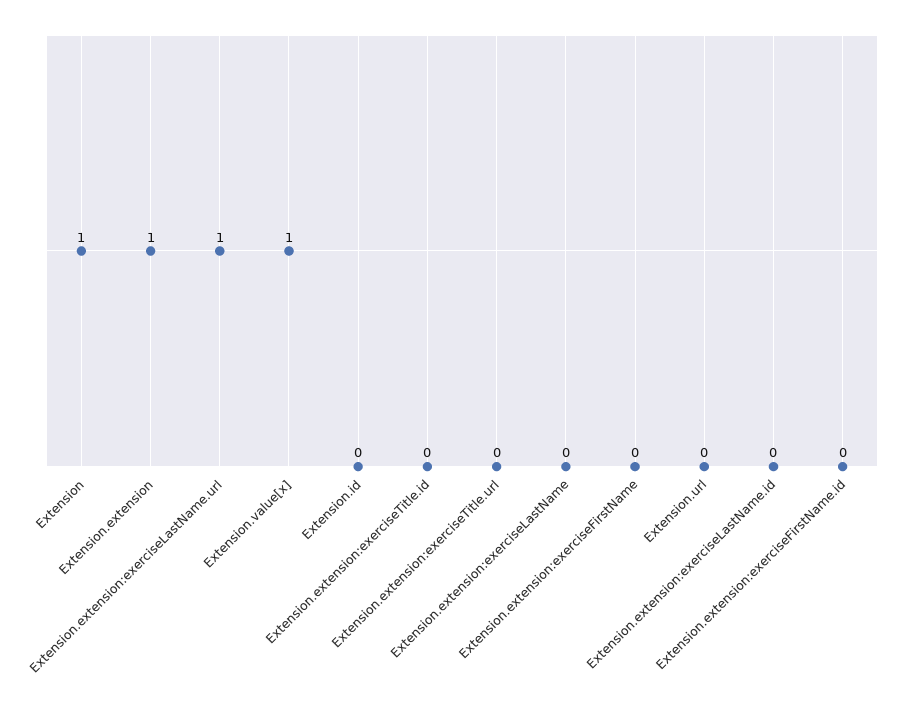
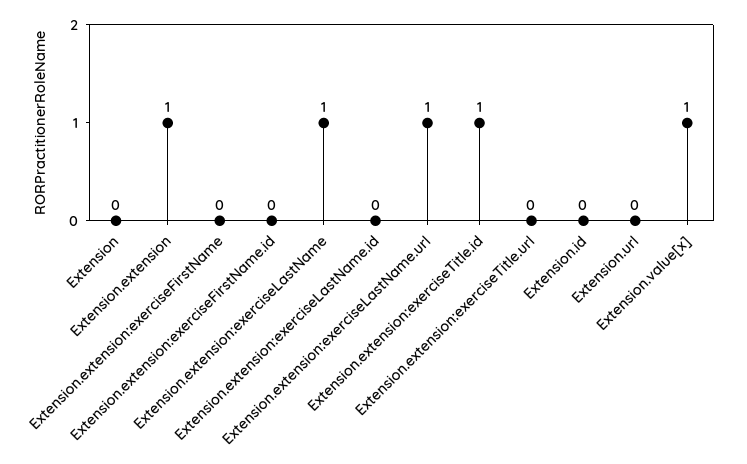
  {
-   "Extension": 1,
+   "Extension": 0,
    "Extension.extension": 1,
    "Extension.extension:exerciseLastName.url": 1,
    "Extension.value[x]": 1,
    "Extension.id": 0,
-   "Extension.extension:exerciseTitle.id": 0,
+   "Extension.extension:exerciseTitle.id": 1,
    "Extension.extension:exerciseTitle.url": 0,
-   "Extension.extension:exerciseLastName": 0,
+   "Extension.extension:exerciseLastName": 1,
    "Extension.extension:exerciseFirstName": 0,
    "Extension.url": 0,
    "Extension.extension:exerciseLastName.id": 0,
    "Extension.extension:exerciseFirstName.id": 0
  }

